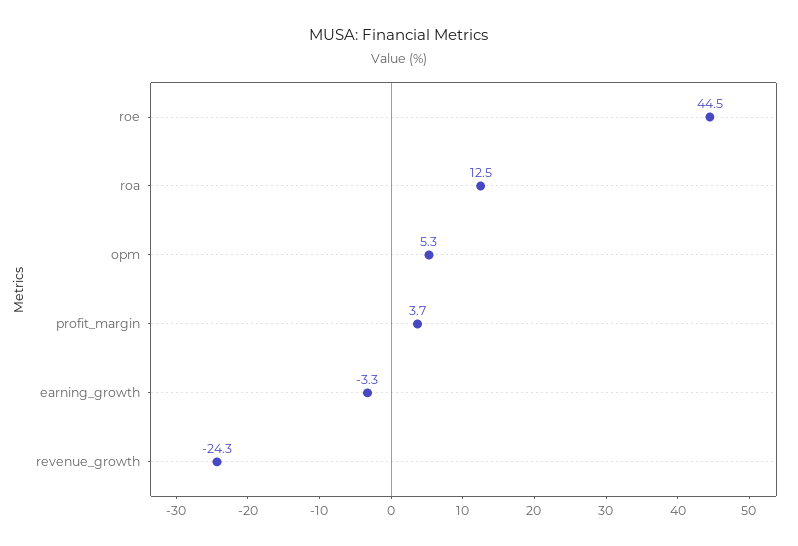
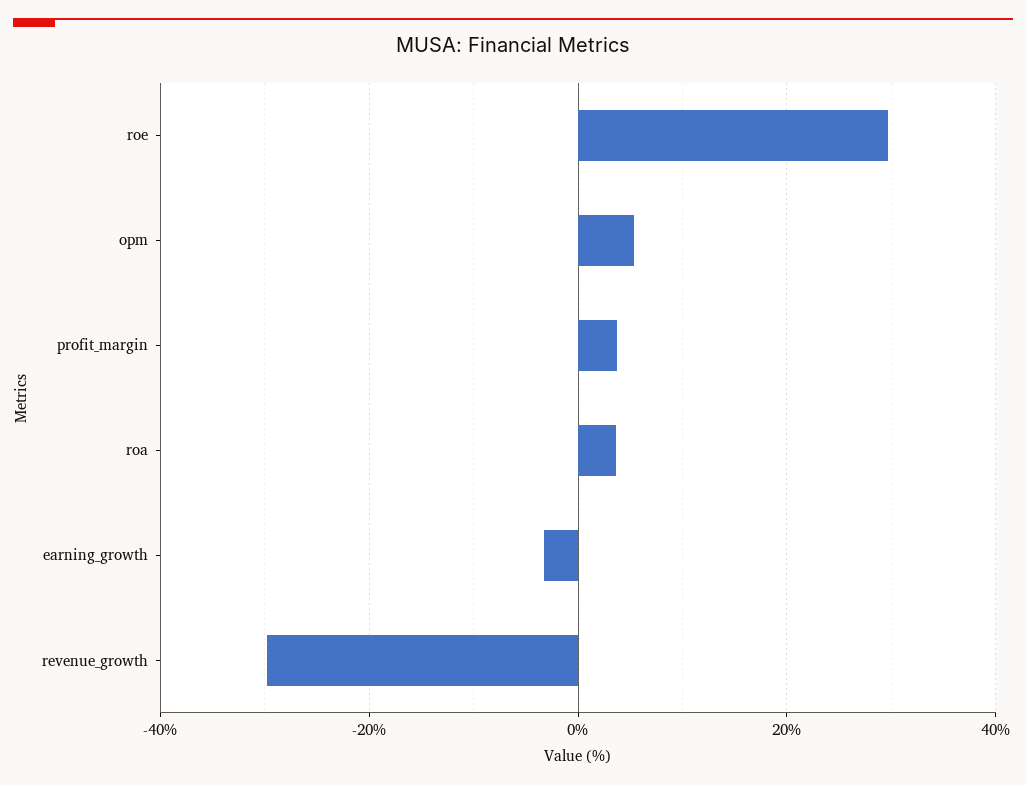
  {
-   "roe": 44.5,
+   "roe": 30,
-   "roa": 12.5,
+   "roa": 4,
    "opm": 5.3,
    "profit_margin": 3.7,
    "earning_growth": -3.3,
-   "revenue_growth": -24.3
+   "revenue_growth": -30
  }

